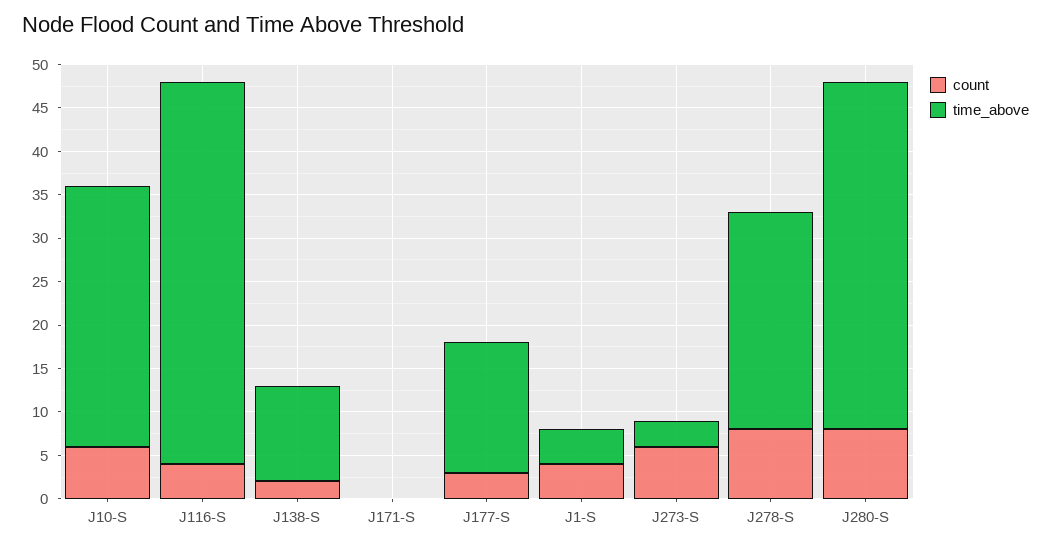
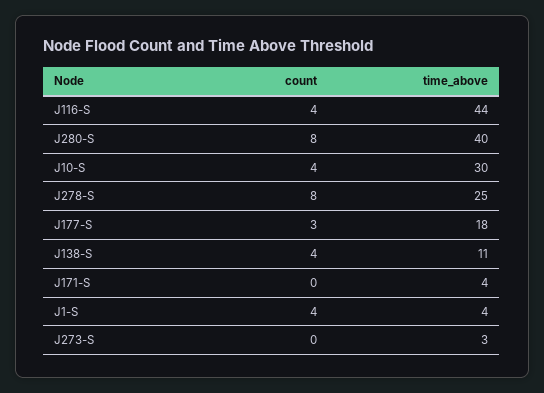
  {
    "count": {
-     "J10-S": 6,
+     "J10-S": 4,
      "J116-S": 4,
-     "J138-S": 2,
+     "J138-S": 4,
      "J171-S": 0,
      "J177-S": 3,
      "J1-S": 4,
-     "J273-S": 6,
+     "J273-S": 0,
      "J278-S": 8,
      "J280-S": 8
    },
    "time_above": {
      "J10-S": 30,
      "J116-S": 44,
      "J138-S": 11,
-     "J171-S": 0,
+     "J171-S": 4,
-     "J177-S": 15,
+     "J177-S": 18,
      "J1-S": 4,
      "J273-S": 3,
      "J278-S": 25,
      "J280-S": 40
    }
  }

